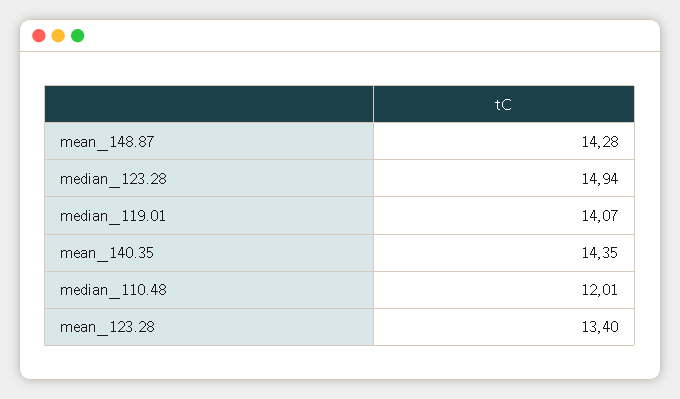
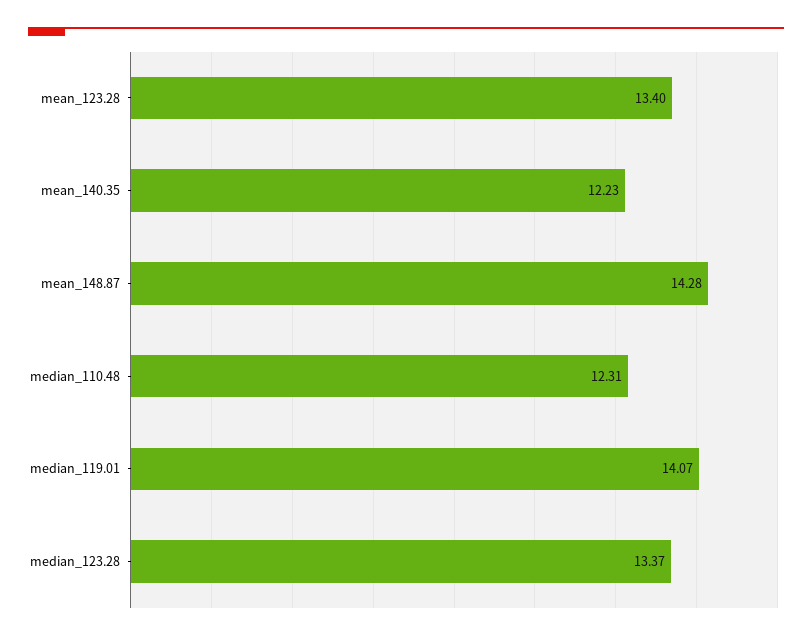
  {
    "mean_148.87": 14.28,
-   "median_123.28": 14.94,
+   "median_123.28": 13.37,
    "median_119.01": 14.07,
-   "mean_140.35": 14.35,
+   "mean_140.35": 12.23,
-   "median_110.48": 12.01,
+   "median_110.48": 12.31,
    "mean_123.28": 13.4
  }

